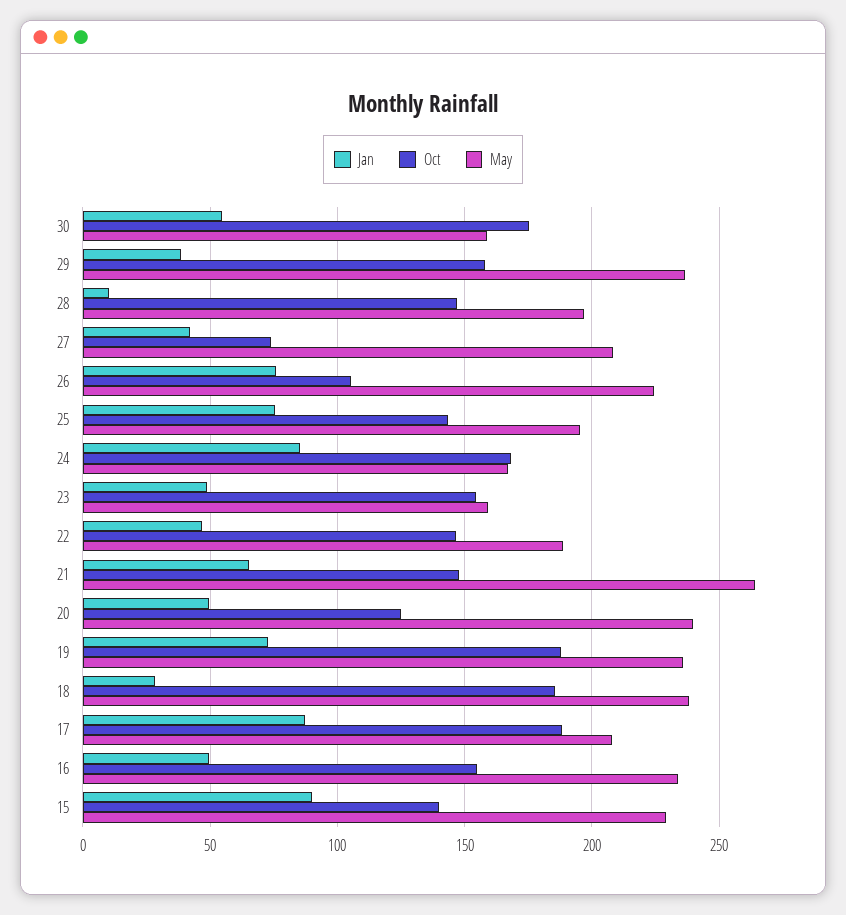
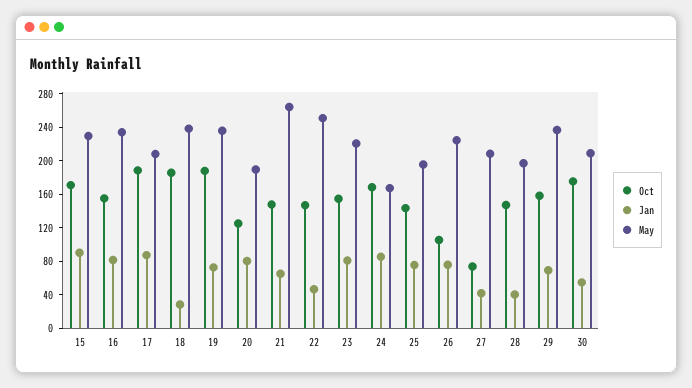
  {
    "Jan": {
      "30": 55,
-     "29": 40,
+     "29": 70,
-     "28": 10,
+     "28": 40,
      "27": 40,
      "26": 75,
      "25": 75,
      "24": 85,
-     "23": 50,
+     "23": 80,
      "22": 45,
      "21": 65,
-     "20": 50,
+     "20": 80,
      "19": 75,
      "18": 30,
      "17": 85,
-     "16": 50,
+     "16": 80,
      "15": 90
    },
    "Oct": {
      "30": 175,
      "29": 160,
      "28": 145,
      "27": 75,
      "26": 105,
      "25": 145,
      "24": 170,
      "23": 155,
      "22": 145,
      "21": 150,
      "20": 125,
      "19": 190,
      "18": 185,
      "17": 190,
      "16": 155,
-     "15": 140
+     "15": 170
    },
    "May": {
-     "30": 160,
+     "30": 210,
      "29": 235,
      "28": 195,
      "27": 210,
      "26": 225,
      "25": 195,
      "24": 165,
-     "23": 160,
+     "23": 220,
-     "22": 190,
+     "22": 250,
      "21": 265,
-     "20": 240,
+     "20": 190,
      "19": 235,
      "18": 240,
      "17": 210,
      "16": 235,
      "15": 230
    }
  }

